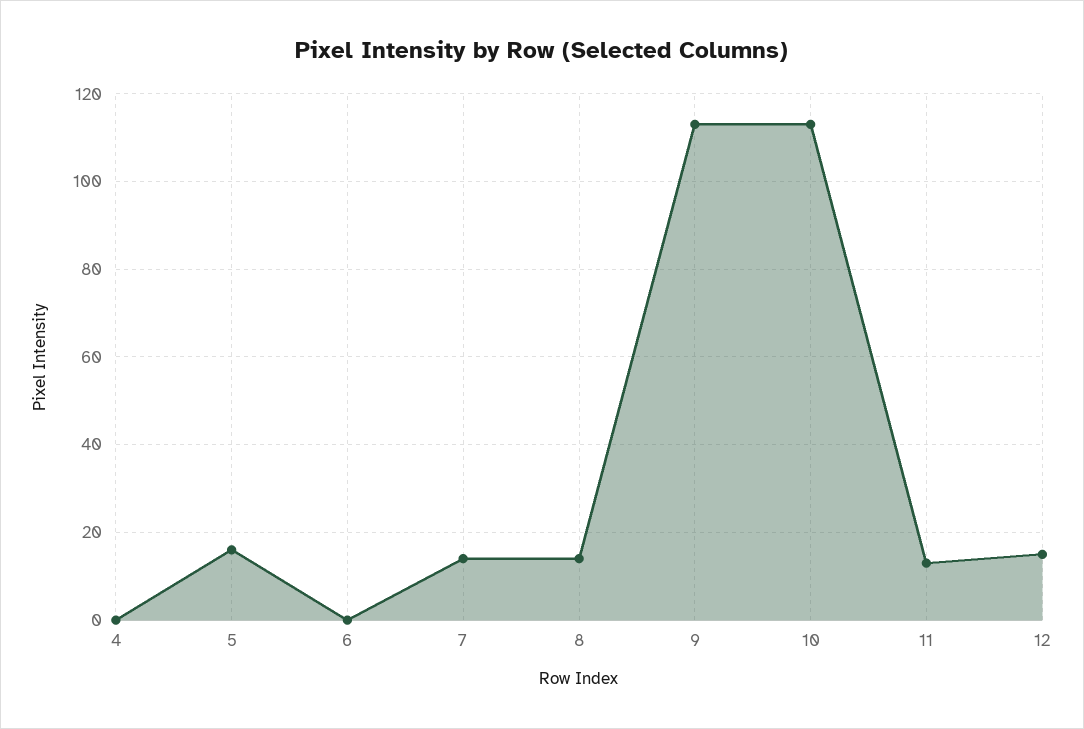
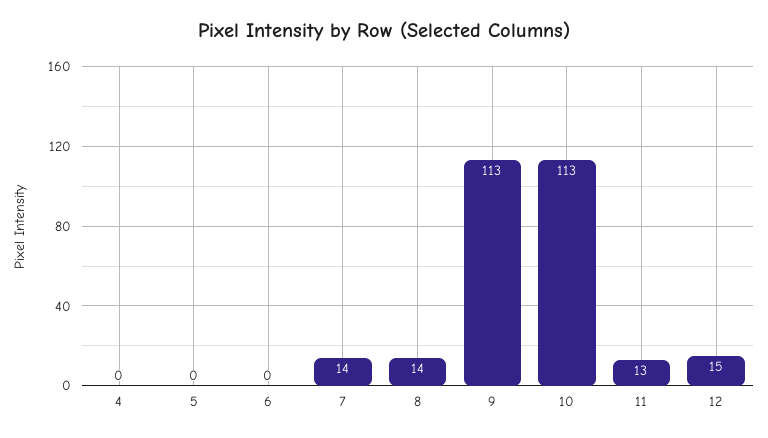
  {
    "4": 0,
-   "5": 15,
+   "5": 0,
    "6": 0,
    "7": 14,
    "8": 14,
    "9": 113,
    "10": 113,
    "11": 13,
    "12": 15
  }

